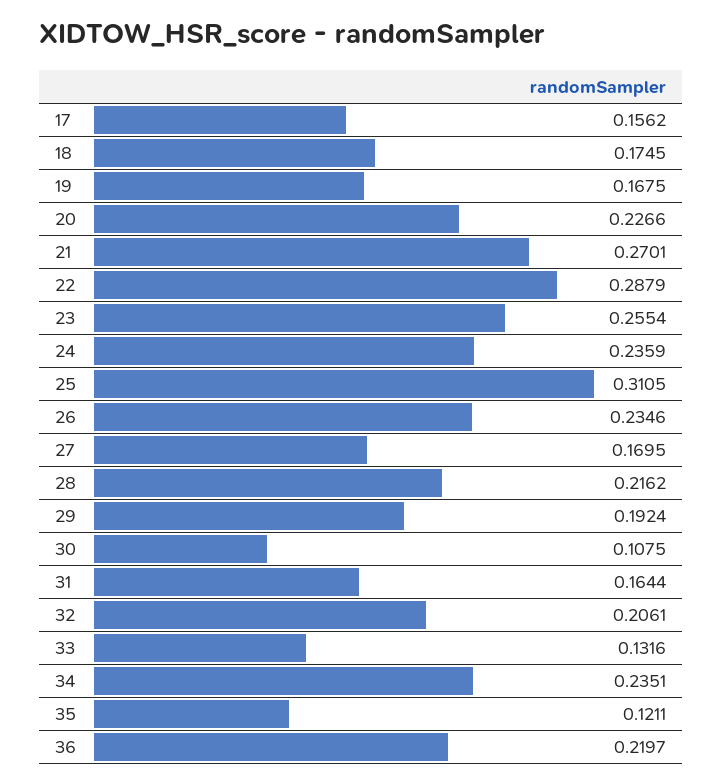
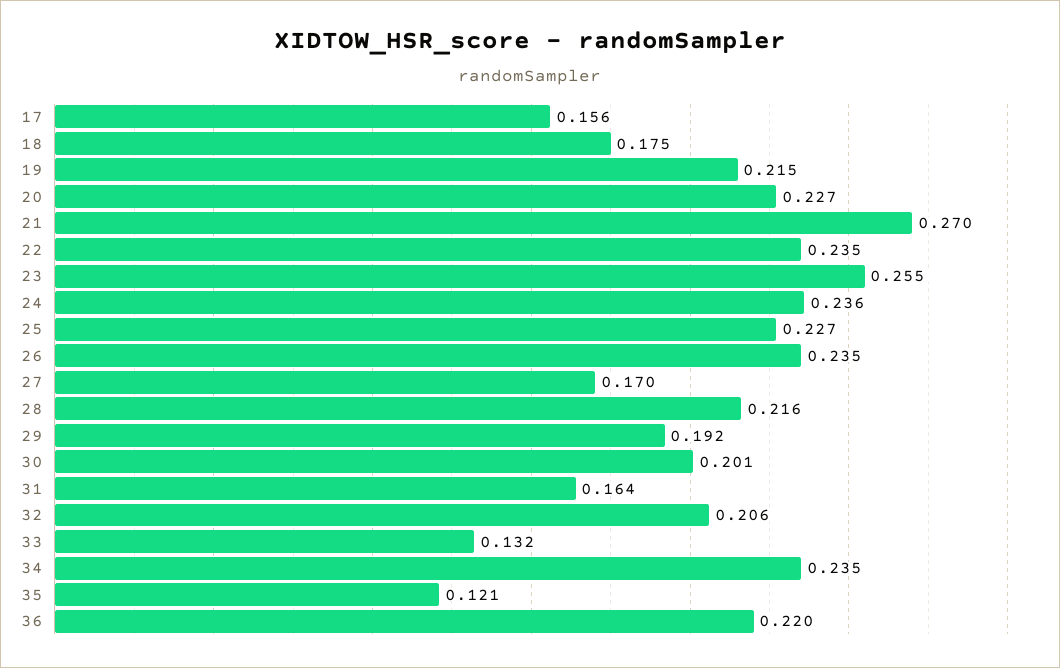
  {
    "17": 0.1562,
    "18": 0.1745,
-   "19": 0.1675,
+   "19": 0.215,
    "20": 0.2266,
    "21": 0.2701,
-   "22": 0.2879,
+   "22": 0.235,
    "23": 0.2554,
    "24": 0.2359,
-   "25": 0.3105,
+   "25": 0.227,
    "26": 0.2346,
    "27": 0.1695,
    "28": 0.2162,
    "29": 0.1924,
-   "30": 0.1075,
+   "30": 0.201,
    "31": 0.1644,
    "32": 0.2061,
    "33": 0.1316,
    "34": 0.2351,
    "35": 0.1211,
    "36": 0.2197
  }

